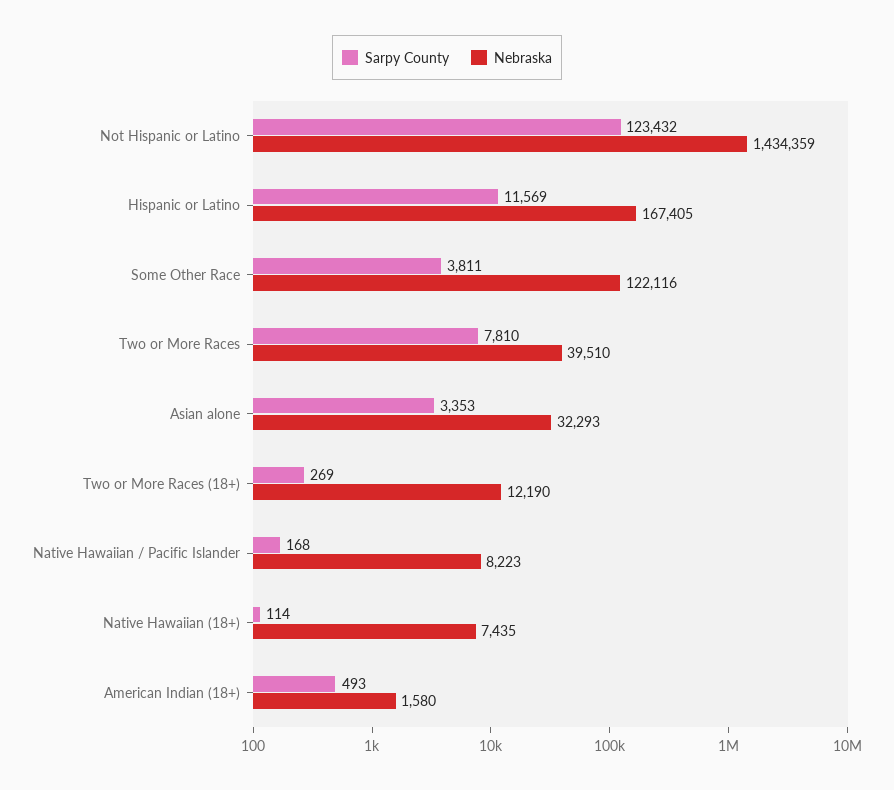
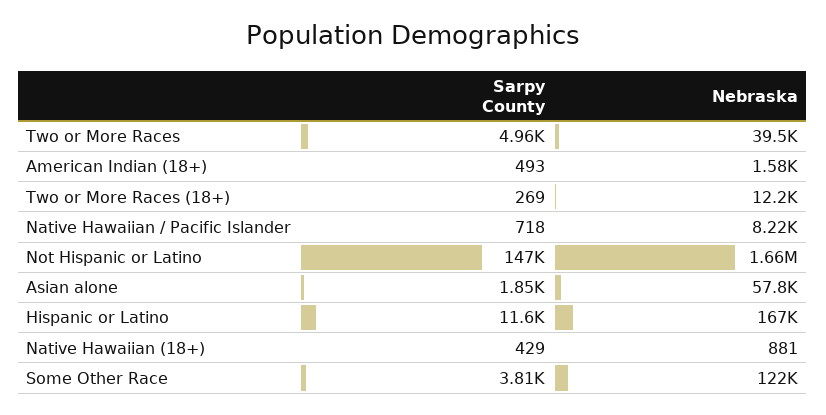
  {
    "Sarpy County": {
-     "Not Hispanic or Latino": 123432,
+     "Not Hispanic or Latino": 147000,
      "Hispanic or Latino": 11569,
      "Some Other Race": 3811,
-     "Two or More Races": 7810,
+     "Two or More Races": 4960,
-     "Asian alone": 3353,
+     "Asian alone": 1850,
      "Two or More Races (18+)": 269,
-     "Native Hawaiian / Pacific Islander": 168,
+     "Native Hawaiian / Pacific Islander": 718,
-     "Native Hawaiian (18+)": 114,
+     "Native Hawaiian (18+)": 429,
      "American Indian (18+)": 493
    },
    "Nebraska": {
-     "Not Hispanic or Latino": 1434359,
+     "Not Hispanic or Latino": 1660000,
      "Hispanic or Latino": 167405,
      "Some Other Race": 122116,
      "Two or More Races": 39510,
-     "Asian alone": 32293,
+     "Asian alone": 57800,
      "Two or More Races (18+)": 12190,
      "Native Hawaiian / Pacific Islander": 8223,
-     "Native Hawaiian (18+)": 7435,
+     "Native Hawaiian (18+)": 881,
      "American Indian (18+)": 1580
    }
  }

